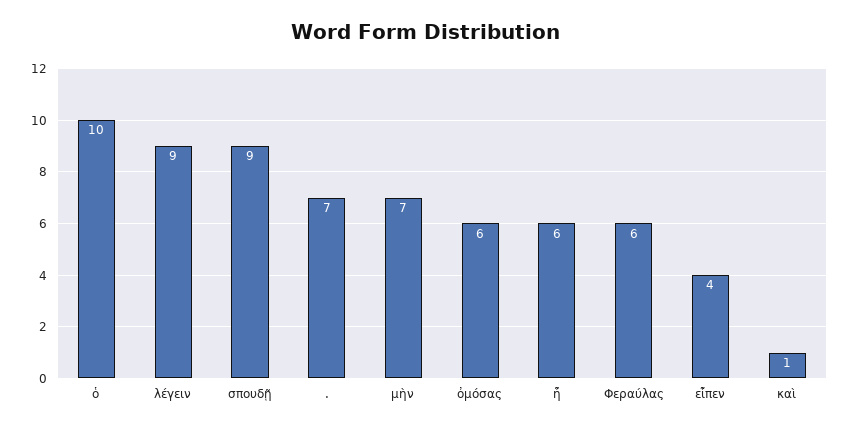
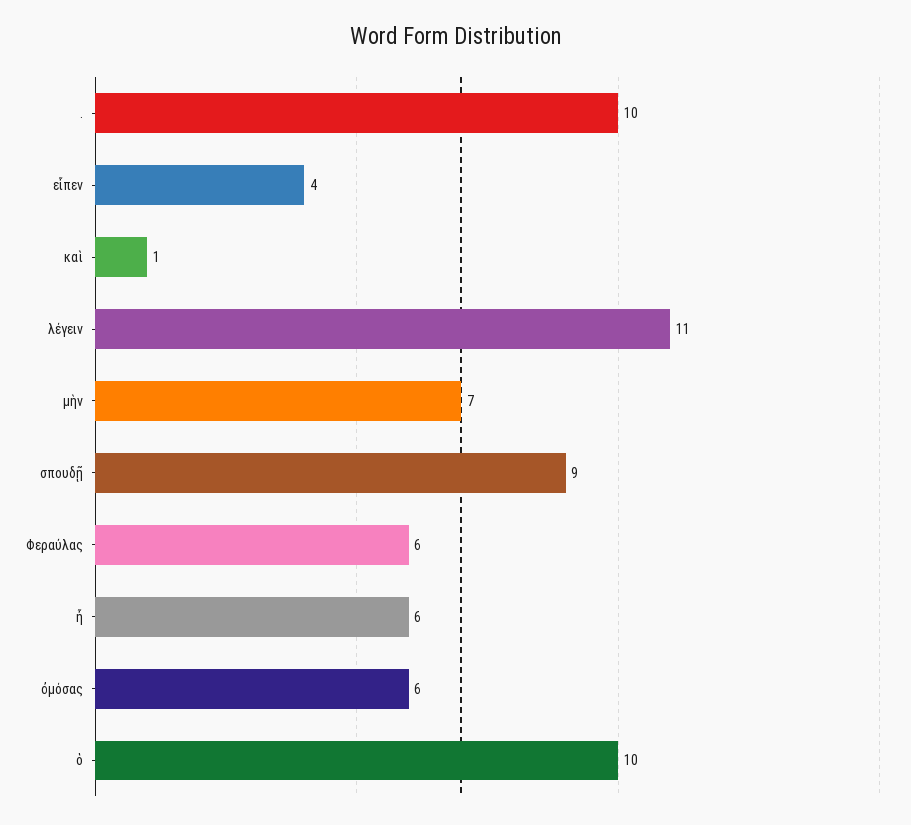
  {
    "ὁ": 10,
-   "λέγειν": 9,
+   "λέγειν": 11,
    "σπουδῇ": 9,
-   ".": 7,
+   ".": 10,
    "μὴν": 7,
    "ὀμόσας": 6,
    "ἦ": 6,
    "Φεραύλας": 6,
    "εἶπεν": 4,
    "καὶ": 1
  }

